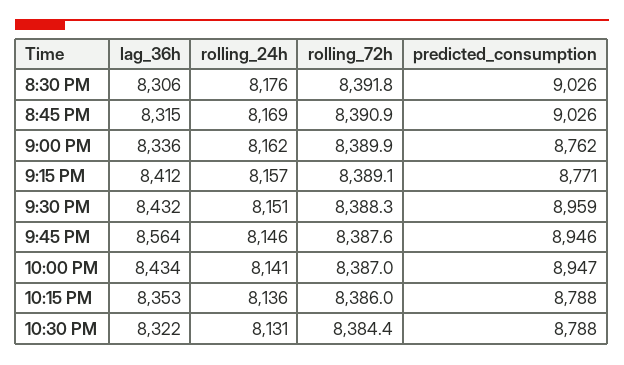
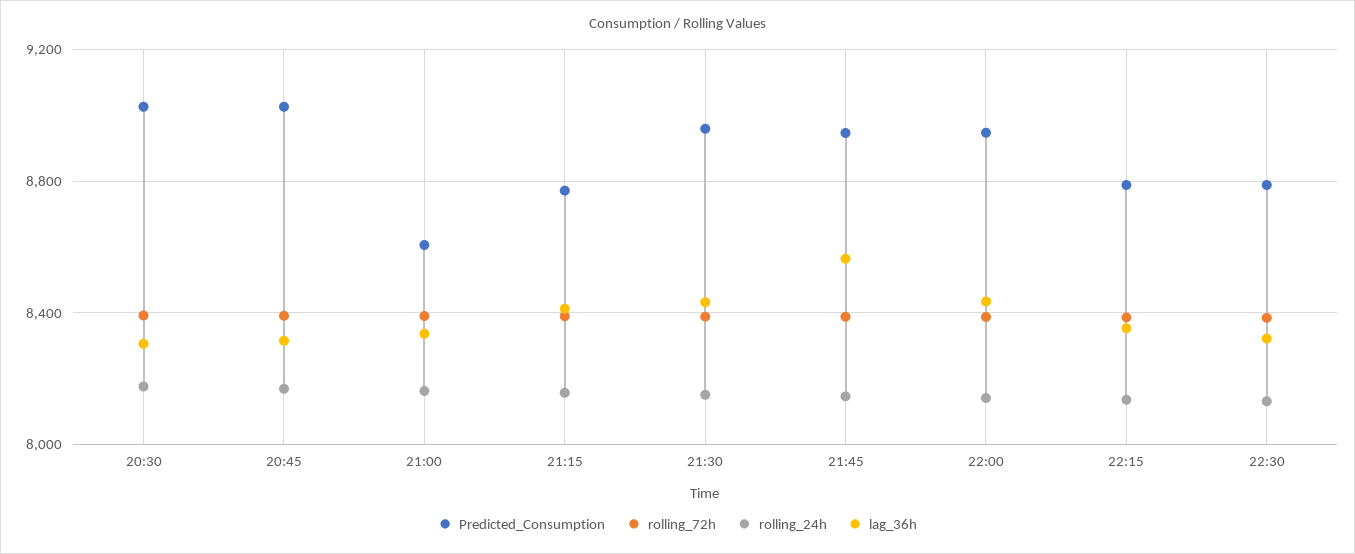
  {
    "lag_36h": {
      "8:30 PM": 8306,
      "8:45 PM": 8315,
      "9:00 PM": 8336,
      "9:15 PM": 8412,
      "9:30 PM": 8432,
      "9:45 PM": 8564,
      "10:00 PM": 8434,
      "10:15 PM": 8353,
      "10:30 PM": 8322
    },
    "rolling_24h": {
      "8:30 PM": 8176,
      "8:45 PM": 8169,
      "9:00 PM": 8162,
      "9:15 PM": 8157,
      "9:30 PM": 8151,
      "9:45 PM": 8146,
      "10:00 PM": 8141,
      "10:15 PM": 8136,
      "10:30 PM": 8131
    },
    "rolling_72h": {
      "8:30 PM": 8391.8,
      "8:45 PM": 8390.9,
      "9:00 PM": 8389.9,
      "9:15 PM": 8389.1,
      "9:30 PM": 8388.3,
      "9:45 PM": 8387.6,
      "10:00 PM": 8387,
      "10:15 PM": 8386,
      "10:30 PM": 8384.4
    },
    "predicted_consumption": {
      "8:30 PM": 9026,
      "8:45 PM": 9026,
-     "9:00 PM": 8762,
+     "9:00 PM": 8600,
      "9:15 PM": 8771,
      "9:30 PM": 8959,
      "9:45 PM": 8946,
      "10:00 PM": 8947,
      "10:15 PM": 8788,
      "10:30 PM": 8788
    }
  }

